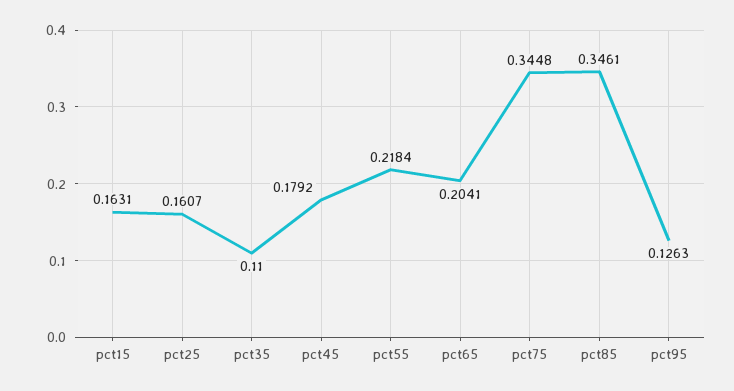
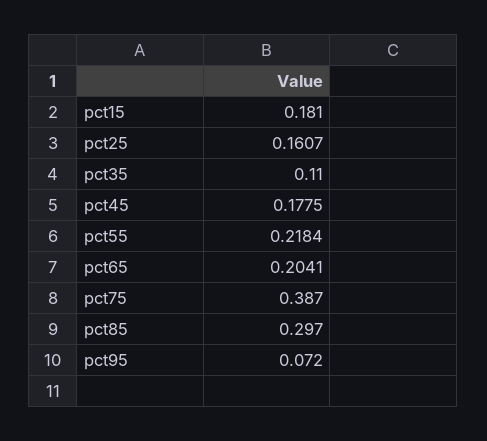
  {
-   "pct15": 0.1631,
+   "pct15": 0.181,
    "pct25": 0.1607,
    "pct35": 0.11,
-   "pct45": 0.1792,
+   "pct45": 0.1775,
    "pct55": 0.2184,
    "pct65": 0.2041,
-   "pct75": 0.3448,
+   "pct75": 0.387,
-   "pct85": 0.3461,
+   "pct85": 0.297,
-   "pct95": 0.1263
+   "pct95": 0.072
  }

